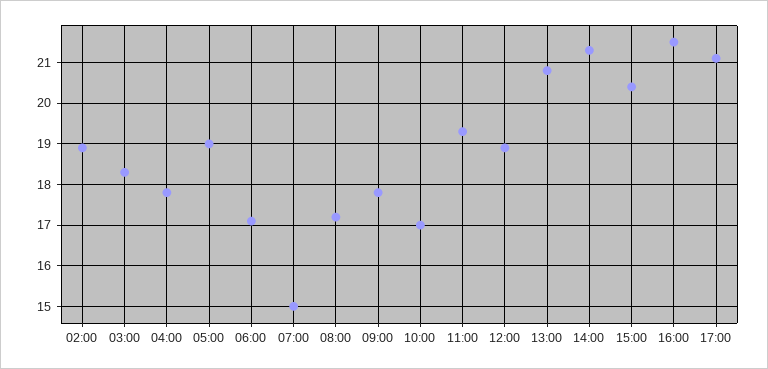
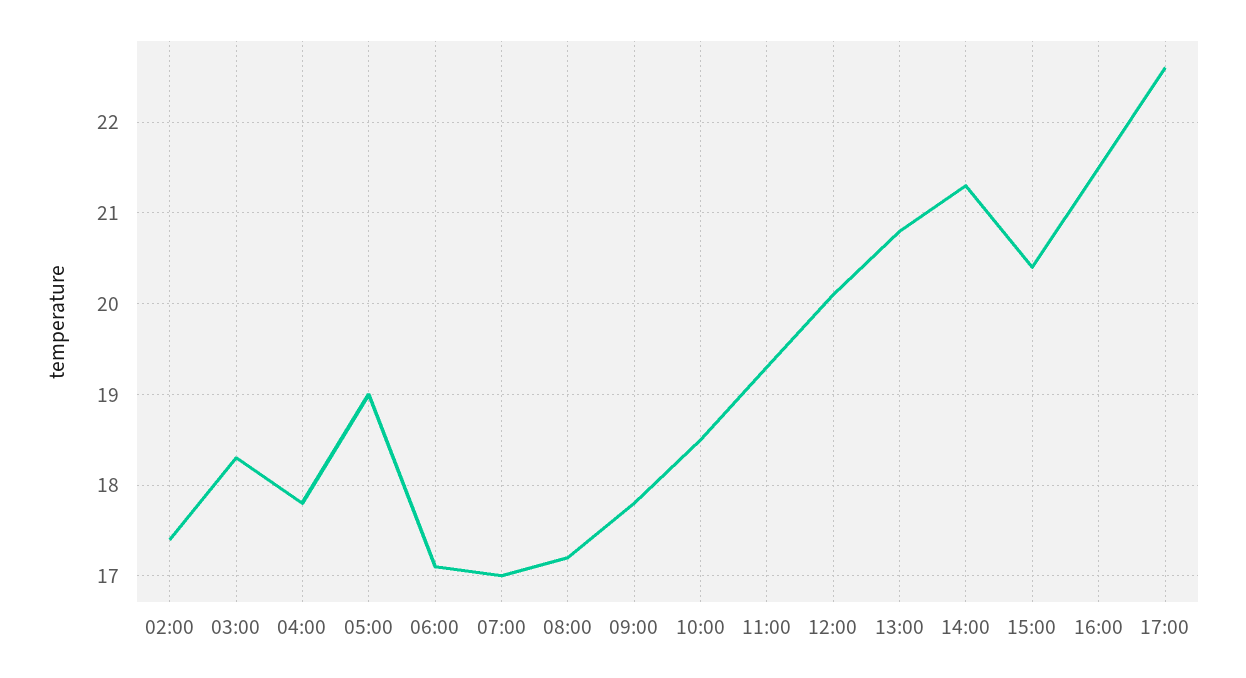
  {
-   "02:00": 19,
+   "02:00": 17.4,
    "03:00": 18.3,
    "04:00": 17.8,
    "05:00": 19,
    "06:00": 17.1,
-   "07:00": 15,
+   "07:00": 17,
    "08:00": 17.2,
    "09:00": 17.8,
-   "10:00": 17,
+   "10:00": 18.5,
    "11:00": 19.3,
-   "12:00": 19,
+   "12:00": 20.1,
    "13:00": 20.8,
    "14:00": 21.3,
    "15:00": 20.4,
    "16:00": 21.5,
-   "17:00": 21
+   "17:00": 22.6
  }

